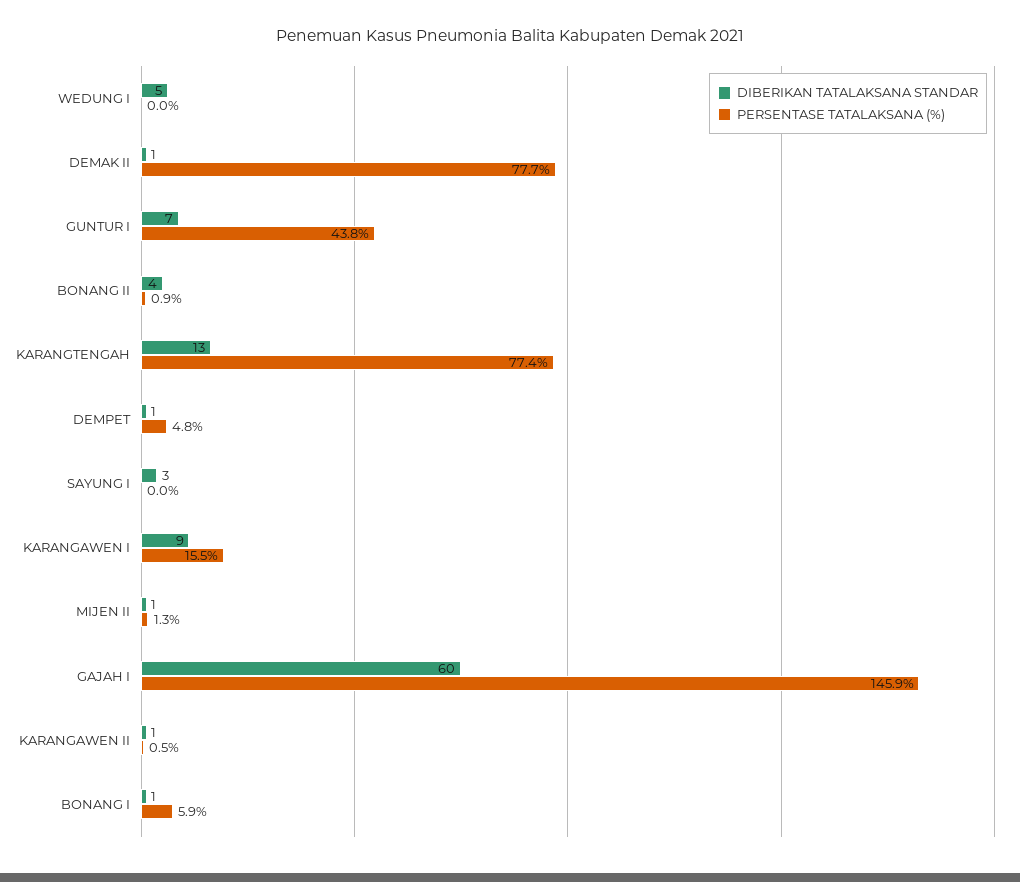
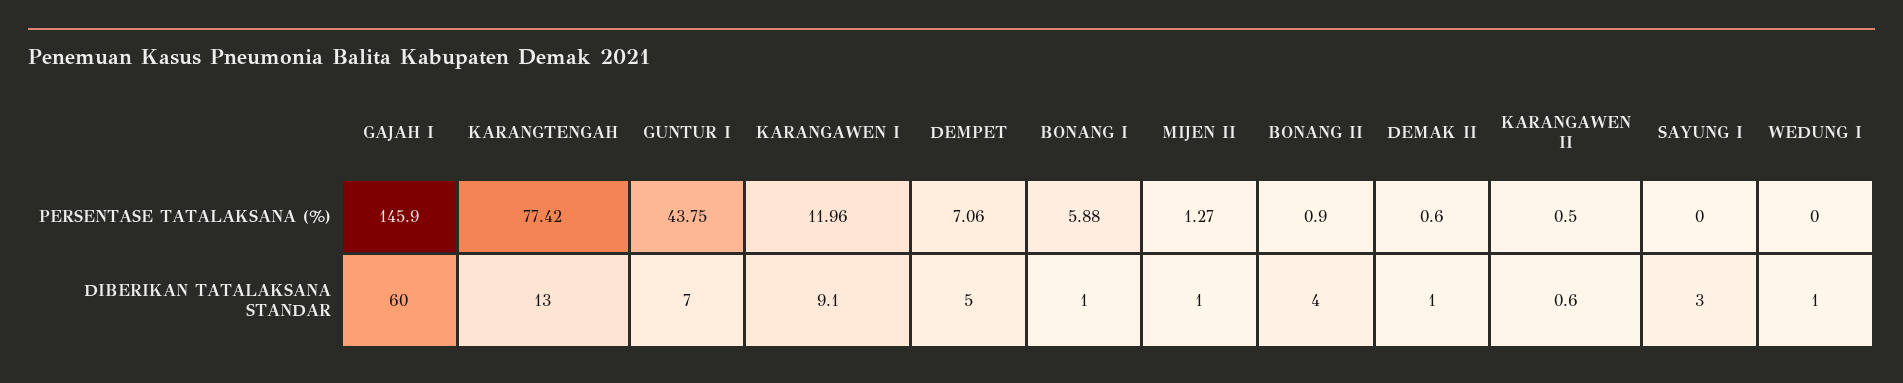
  {
    "DIBERIKAN TATALAKSANA STANDAR": {
-     "WEDUNG I": 5,
+     "WEDUNG I": 1,
      "DEMAK II": 1,
      "GUNTUR I": 7,
      "BONANG II": 4,
      "KARANGTENGAH": 13,
-     "DEMPET": 1,
+     "DEMPET": 5,
      "SAYUNG I": 3,
      "KARANGAWEN I": 9.1,
      "MIJEN II": 1,
      "GAJAH I": 60,
      "KARANGAWEN II": 0.6,
      "BONANG I": 1
    },
    "PERSENTASE TATALAKSANA (%)": {
      "WEDUNG I": 0,
-     "DEMAK II": 77.7,
+     "DEMAK II": 0.6,
      "GUNTUR I": 43.75,
      "BONANG II": 0.9,
      "KARANGTENGAH": 77.42,
-     "DEMPET": 4.8,
+     "DEMPET": 7.06,
      "SAYUNG I": 0,
-     "KARANGAWEN I": 15.5,
+     "KARANGAWEN I": 11.96,
      "MIJEN II": 1.27,
      "GAJAH I": 145.9,
      "KARANGAWEN II": 0.5,
      "BONANG I": 5.88
    }
  }

